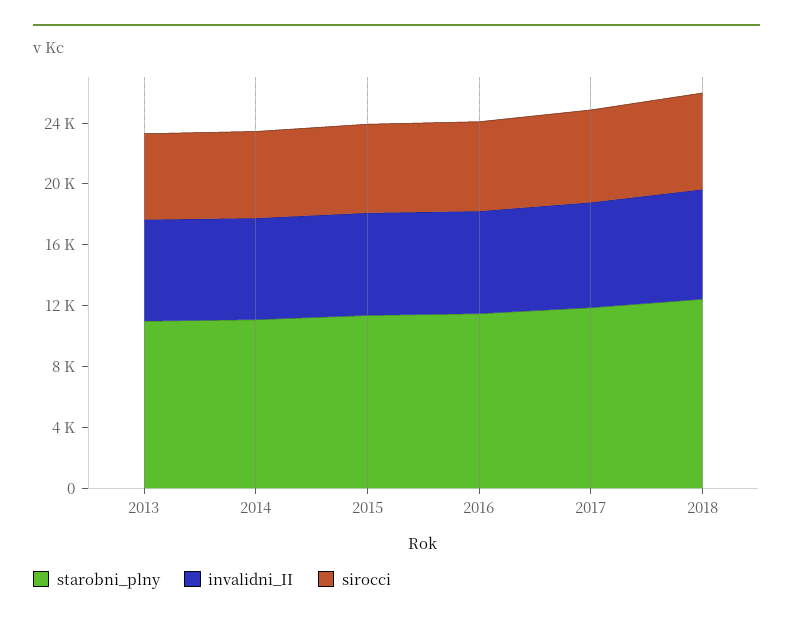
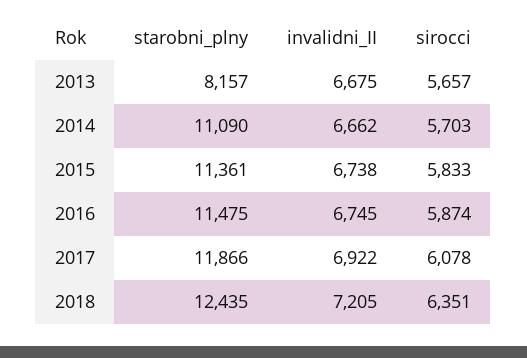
  {
    "starobni_plny": {
-     "2013": 11000,
+     "2013": 8157,
      "2014": 11090,
      "2015": 11361,
      "2016": 11475,
      "2017": 11866,
      "2018": 12435
    },
    "invalidni_II": {
      "2013": 6675,
      "2014": 6662,
      "2015": 6738,
      "2016": 6745,
      "2017": 6922,
      "2018": 7205
    },
    "sirocci": {
      "2013": 5657,
      "2014": 5703,
      "2015": 5833,
      "2016": 5874,
      "2017": 6078,
      "2018": 6351
    }
  }

